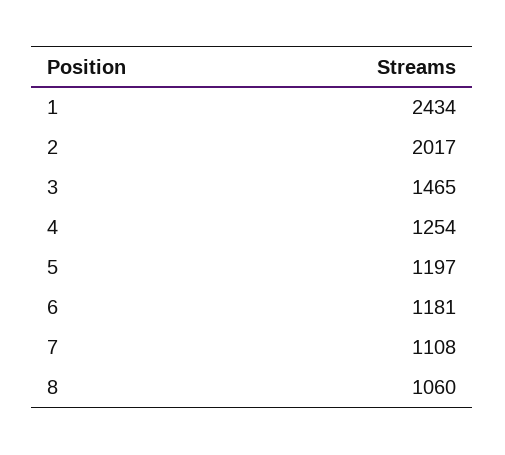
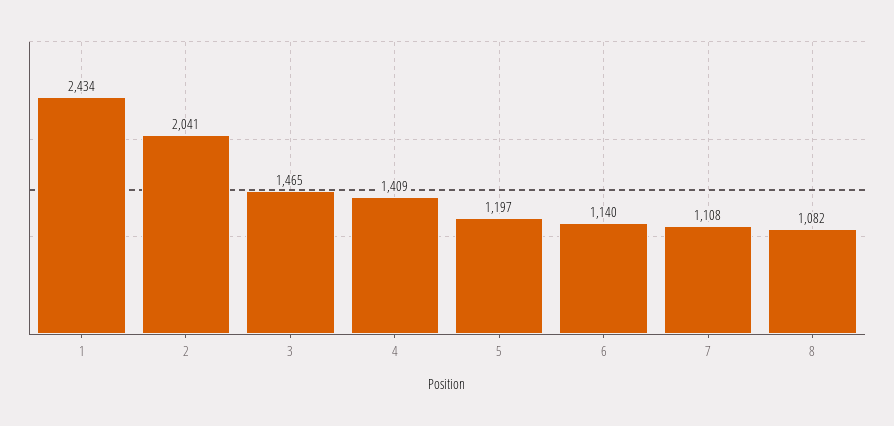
  {
    "1": 2434,
-   "2": 2017,
+   "2": 2041,
    "3": 1465,
-   "4": 1254,
+   "4": 1409,
    "5": 1197,
-   "6": 1181,
+   "6": 1140,
    "7": 1108,
-   "8": 1060
+   "8": 1082
  }

